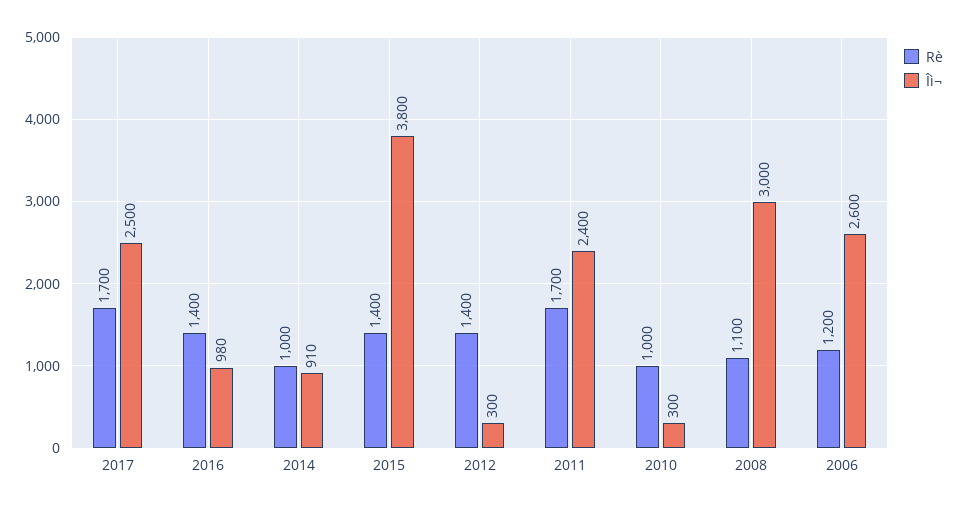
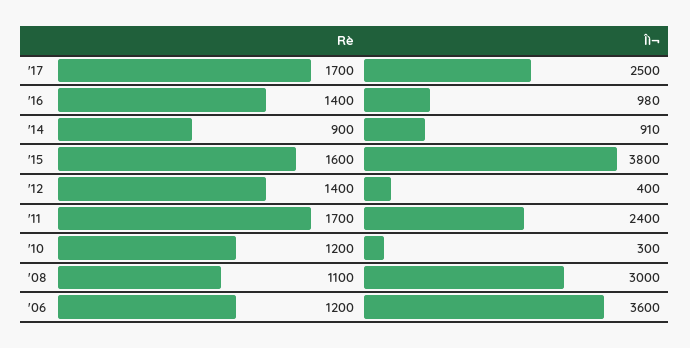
  {
    "Rè": {
      "2017": 1700,
      "2016": 1400,
-     "2014": 1000,
+     "2014": 900,
-     "2015": 1400,
+     "2015": 1600,
      "2012": 1400,
      "2011": 1700,
-     "2010": 1000,
+     "2010": 1200,
      "2008": 1100,
      "2006": 1200
    },
    "Îì¬": {
      "2017": 2500,
      "2016": 980,
      "2014": 910,
      "2015": 3800,
-     "2012": 300,
+     "2012": 400,
      "2011": 2400,
      "2010": 300,
      "2008": 3000,
-     "2006": 2600
+     "2006": 3600
    }
  }

